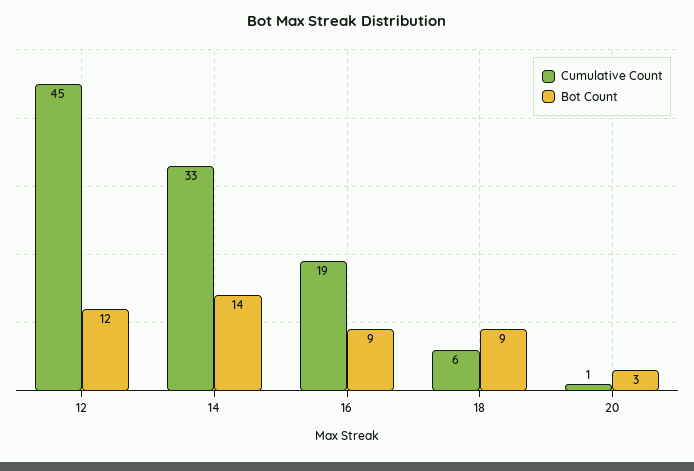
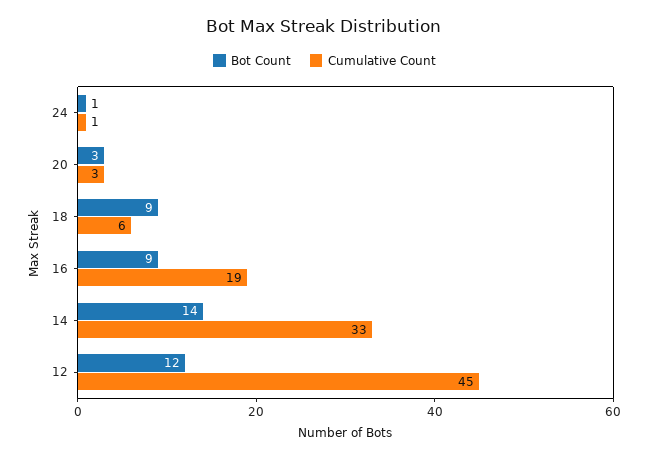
  {
    "Cumulative Count": {
      "12": 45,
      "14": 33,
      "16": 19,
      "18": 6,
-     "20": 1
+     "20": 3,
+     "24": 1
    },
    "Bot Count": {
      "12": 12,
      "14": 14,
      "16": 9,
      "18": 9,
-     "20": 3
+     "20": 3,
+     "24": 1
    }
  }

